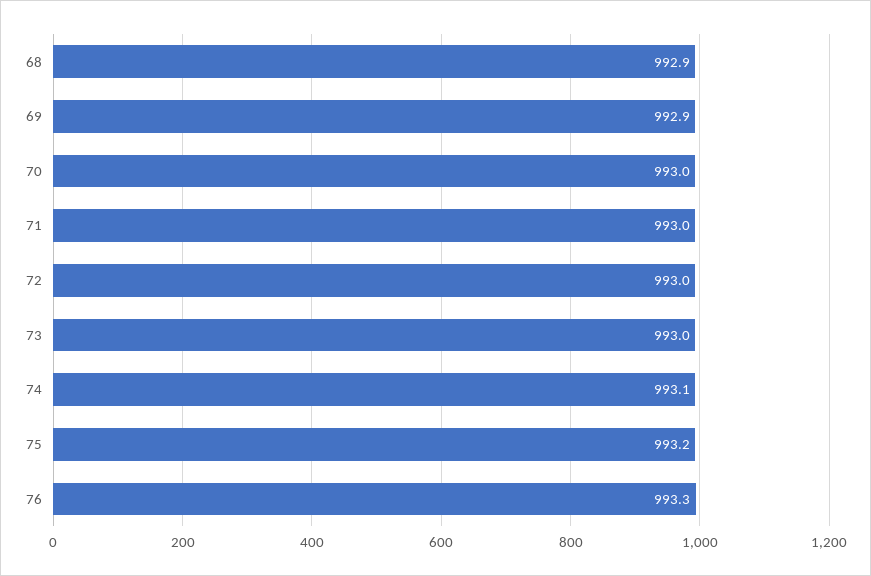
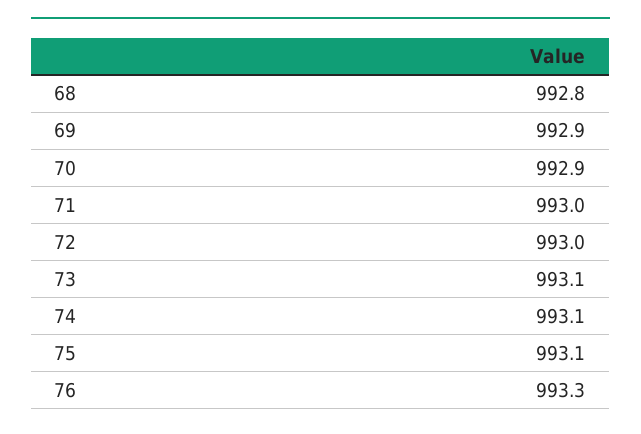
  {
-   "68": 992.9,
+   "68": 992.8,
    "69": 992.9,
-   "70": 993,
+   "70": 992.9,
    "71": 993,
    "72": 993,
-   "73": 993,
+   "73": 993.1,
    "74": 993.1,
-   "75": 993.2,
+   "75": 993.1,
    "76": 993.3
  }

